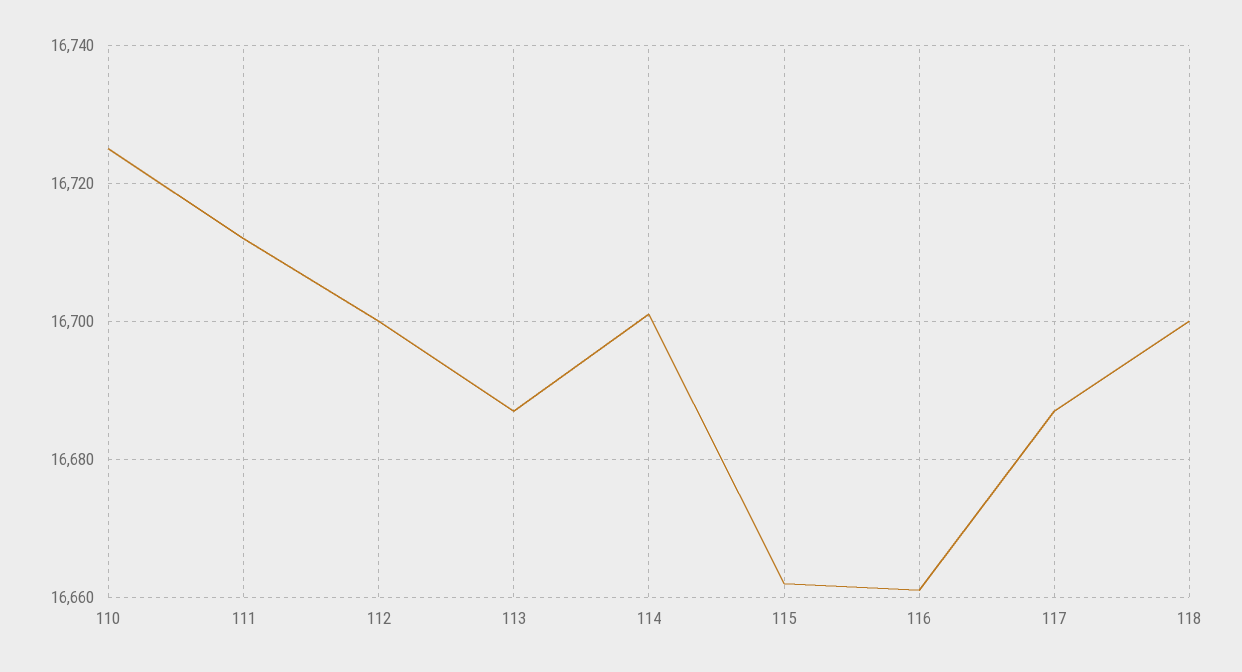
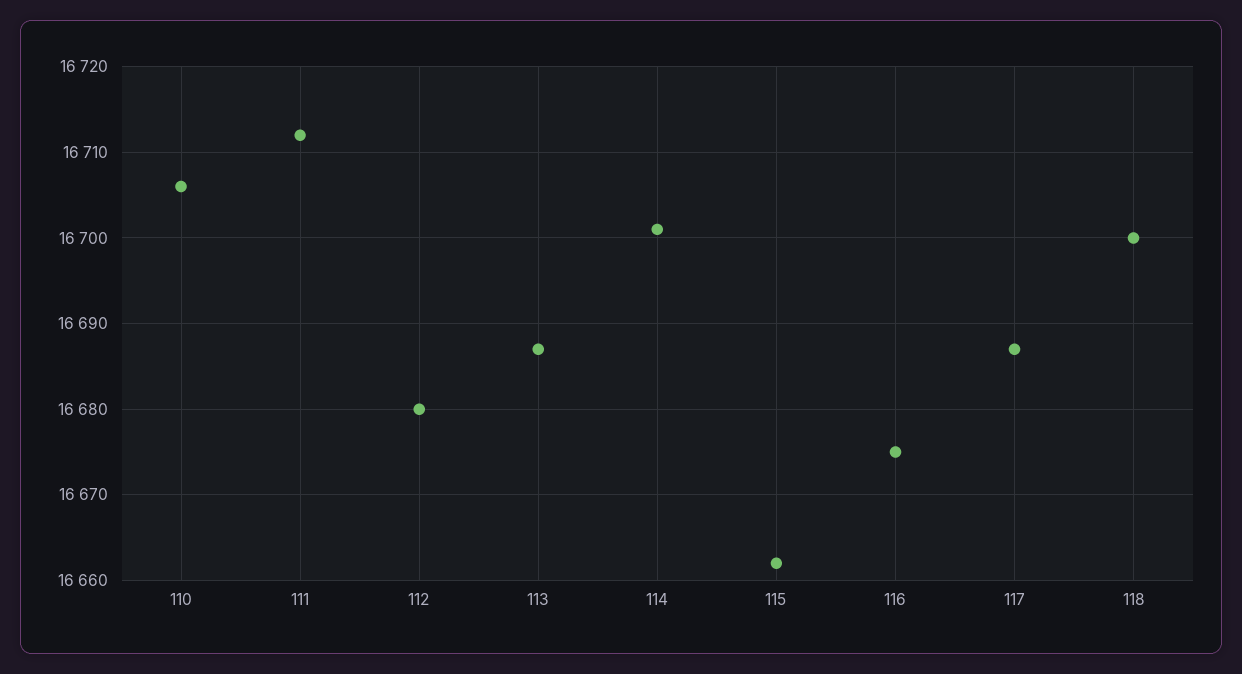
  {
-   "110": 16725,
+   "110": 16706,
    "111": 16712,
-   "112": 16700,
+   "112": 16680,
    "113": 16687,
    "114": 16701,
    "115": 16662,
-   "116": 16660,
+   "116": 16675,
    "117": 16687,
    "118": 16700
  }

